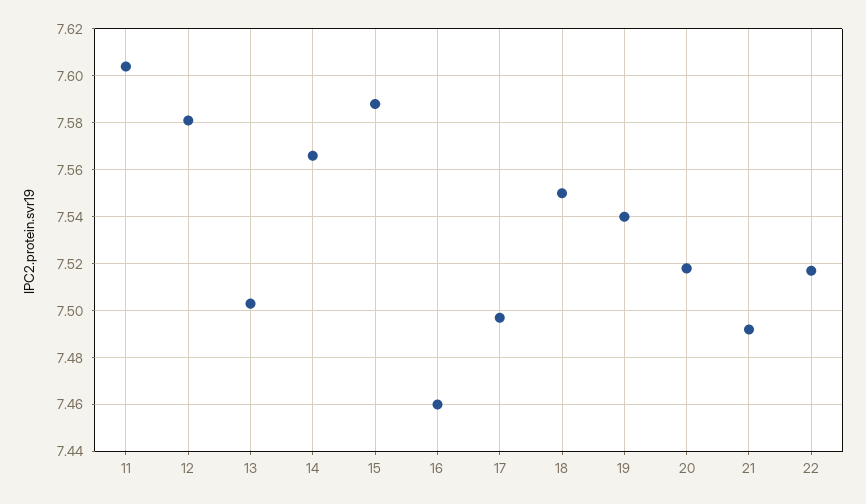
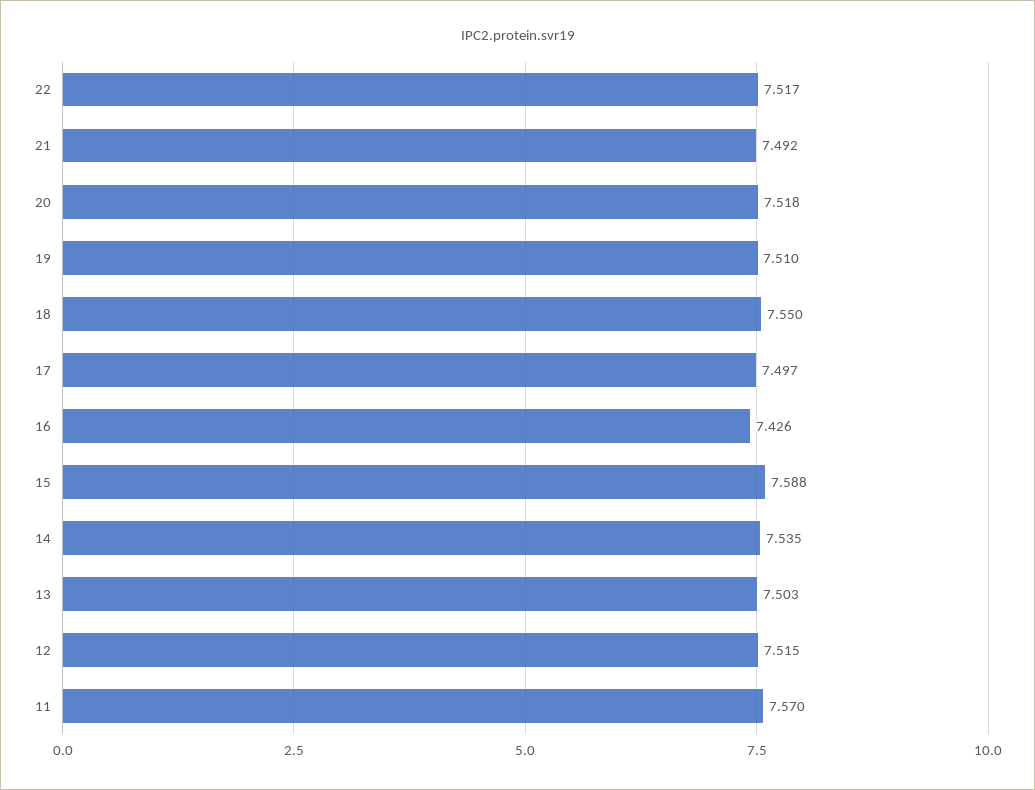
  {
-   "11": 7.605,
+   "11": 7.57,
-   "12": 7.58,
+   "12": 7.515,
    "13": 7.503,
-   "14": 7.565,
+   "14": 7.535,
    "15": 7.588,
-   "16": 7.46,
+   "16": 7.426,
    "17": 7.497,
    "18": 7.55,
-   "19": 7.54,
+   "19": 7.51,
    "20": 7.518,
    "21": 7.492,
    "22": 7.517
  }

